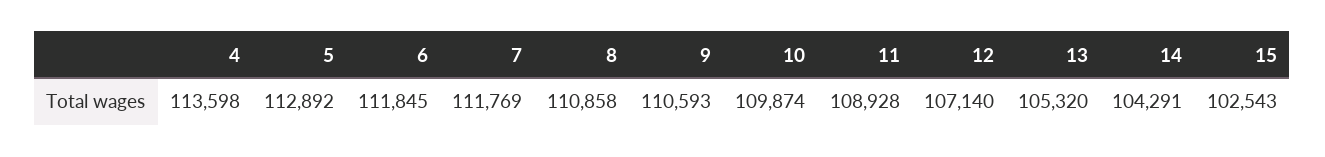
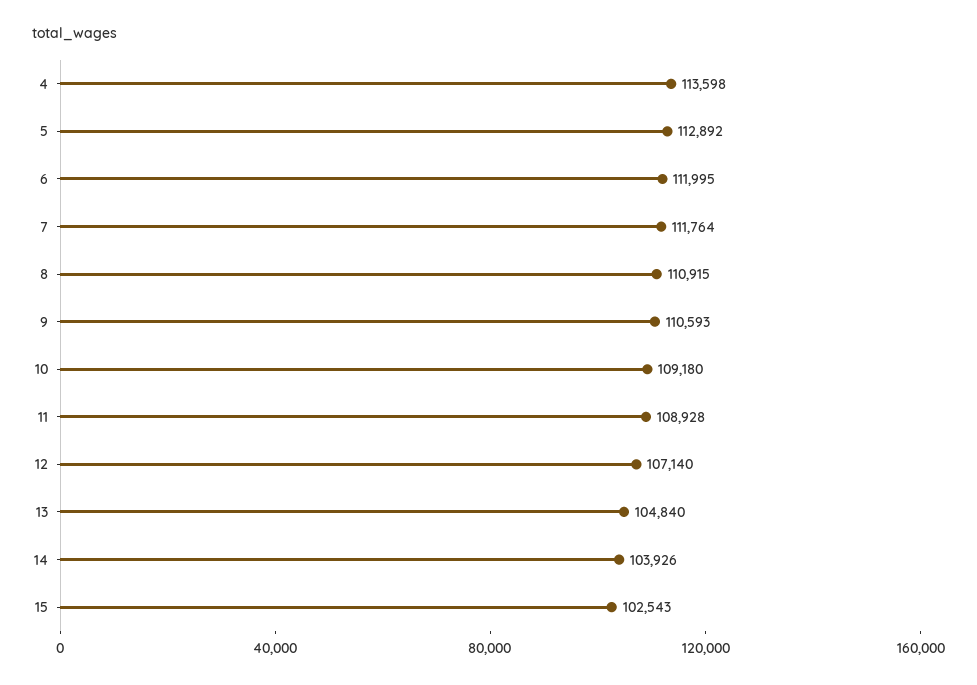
  {
    "4": 113598,
    "5": 112892,
-   "6": 111845,
+   "6": 111995,
-   "7": 111769,
+   "7": 111764,
-   "8": 110858,
+   "8": 110915,
    "9": 110593,
-   "10": 109874,
+   "10": 109180,
    "11": 108928,
    "12": 107140,
-   "13": 105320,
+   "13": 104840,
-   "14": 104291,
+   "14": 103926,
    "15": 102543
  }

